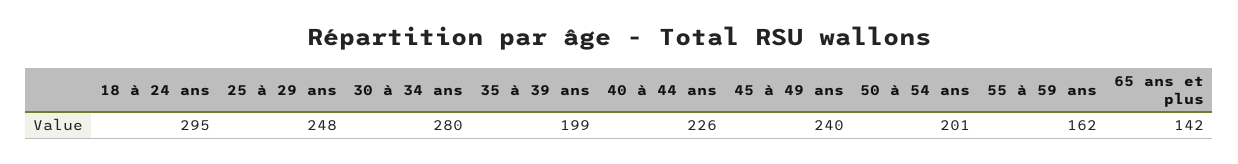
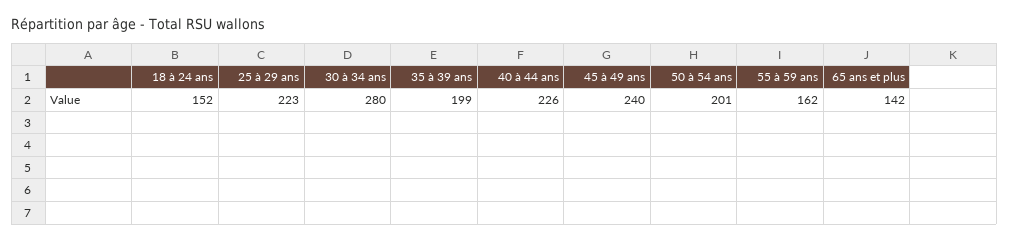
  {
-   "18 à 24 ans": 295,
+   "18 à 24 ans": 152,
-   "25 à 29 ans": 248,
+   "25 à 29 ans": 223,
    "30 à 34 ans": 280,
    "35 à 39 ans": 199,
    "40 à 44 ans": 226,
    "45 à 49 ans": 240,
    "50 à 54 ans": 201,
    "55 à 59 ans": 162,
    "65 ans et plus": 142
  }

